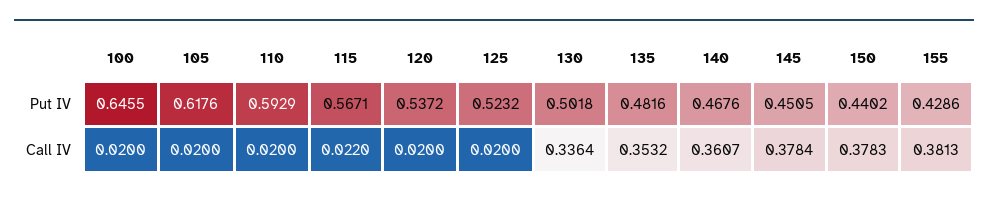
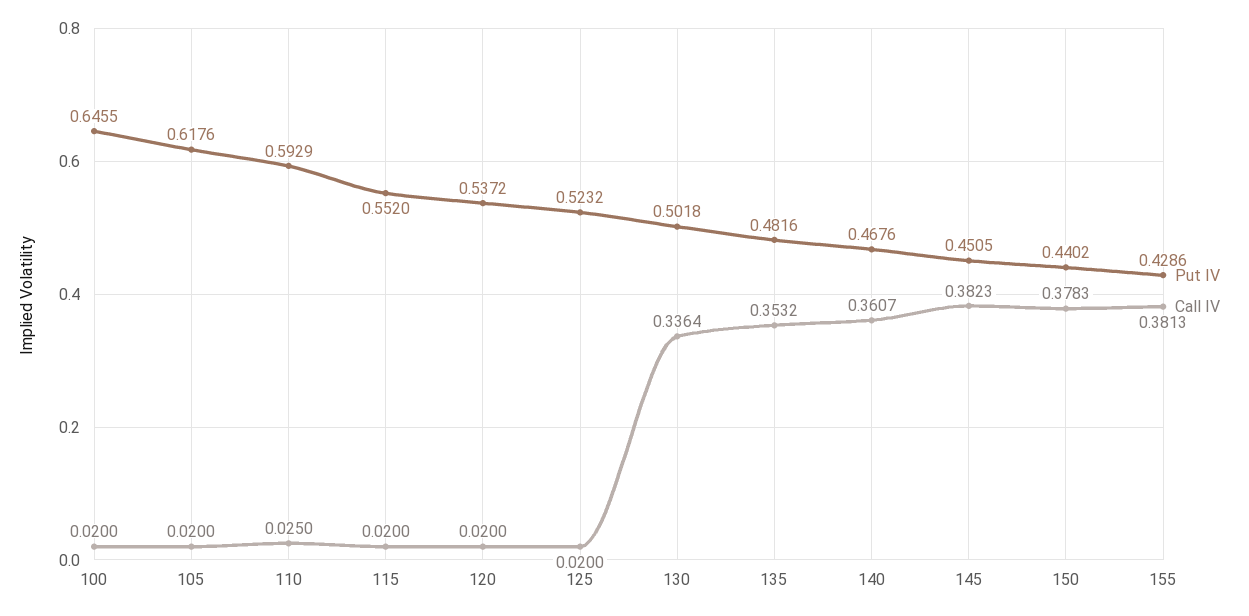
  {
    "Put IV": {
      "100": 0.6455,
      "105": 0.6176,
      "110": 0.5929,
-     "115": 0.5671,
+     "115": 0.552,
      "120": 0.5372,
      "125": 0.5232,
      "130": 0.5018,
      "135": 0.4816,
      "140": 0.4676,
      "145": 0.4505,
      "150": 0.4402,
      "155": 0.4286
    },
    "Call IV": {
      "100": 0.02,
      "105": 0.02,
-     "110": 0.02,
+     "110": 0.025,
-     "115": 0.022,
+     "115": 0.02,
      "120": 0.02,
      "125": 0.02,
      "130": 0.3364,
      "135": 0.3532,
      "140": 0.3607,
-     "145": 0.3784,
+     "145": 0.3823,
      "150": 0.3783,
      "155": 0.3813
    }
  }

